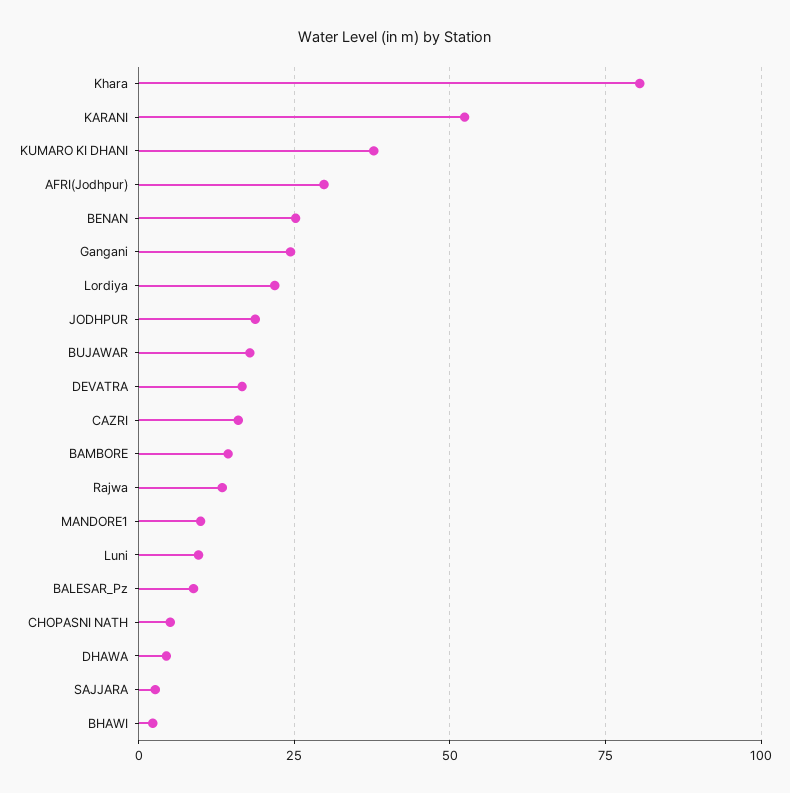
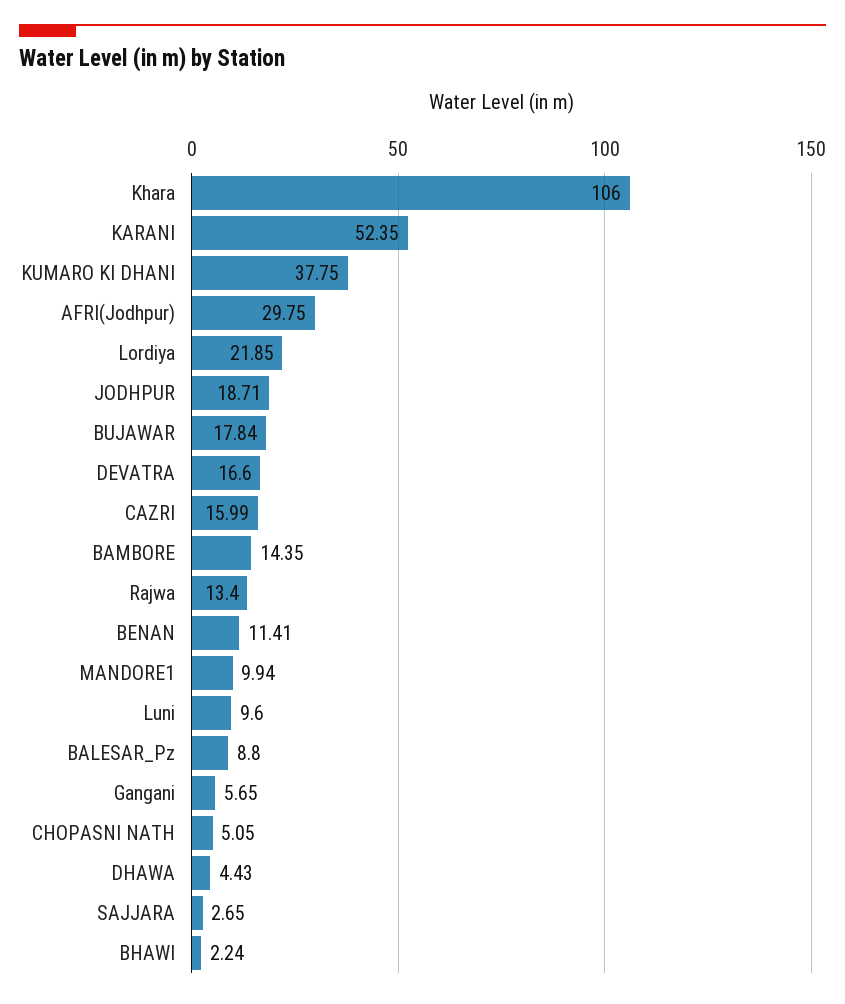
  {
-   "Khara": 80,
+   "Khara": 106,
    "KARANI": 52.35,
    "KUMARO KI DHANI": 37.75,
    "AFRI(Jodhpur)": 29.75,
-   "BENAN": 25,
+   "BENAN": 11.41,
-   "Gangani": 25,
+   "Gangani": 5.65,
    "Lordiya": 21.85,
    "JODHPUR": 18.71,
    "BUJAWAR": 17.84,
    "DEVATRA": 16.6,
    "CAZRI": 15.99,
    "BAMBORE": 14.35,
    "Rajwa": 13.4,
    "MANDORE1": 9.94,
    "Luni": 9.6,
    "BALESAR_Pz": 8.8,
    "CHOPASNI NATH": 5.05,
    "DHAWA": 4.43,
    "SAJJARA": 2.65,
    "BHAWI": 2.24
  }

